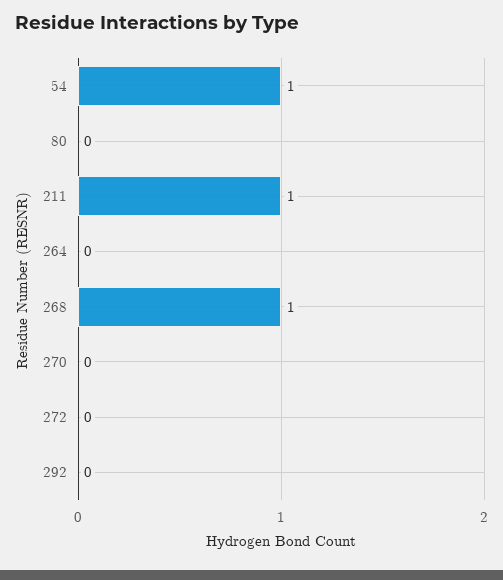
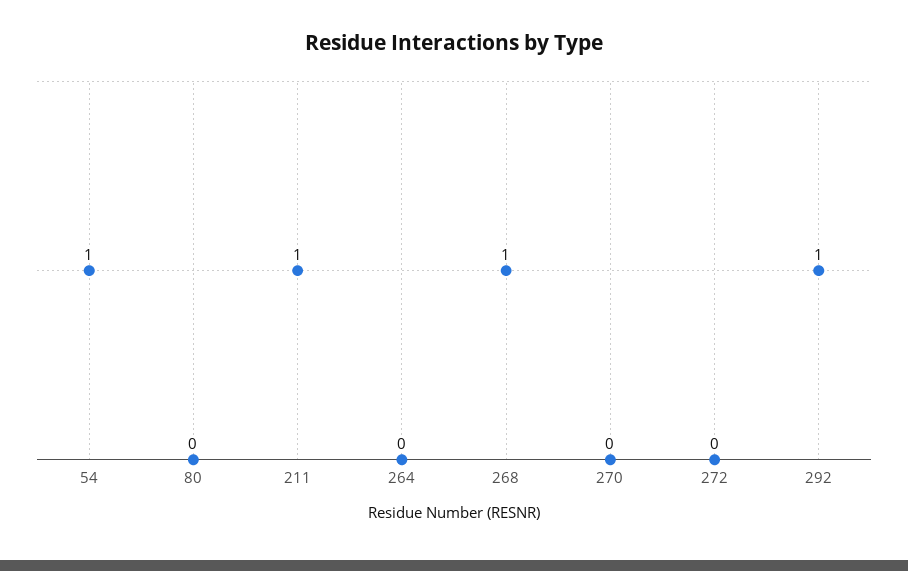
  {
    "54": 1,
    "80": 0,
    "211": 1,
    "264": 0,
    "268": 1,
    "270": 0,
    "272": 0,
-   "292": 0
+   "292": 1
  }

